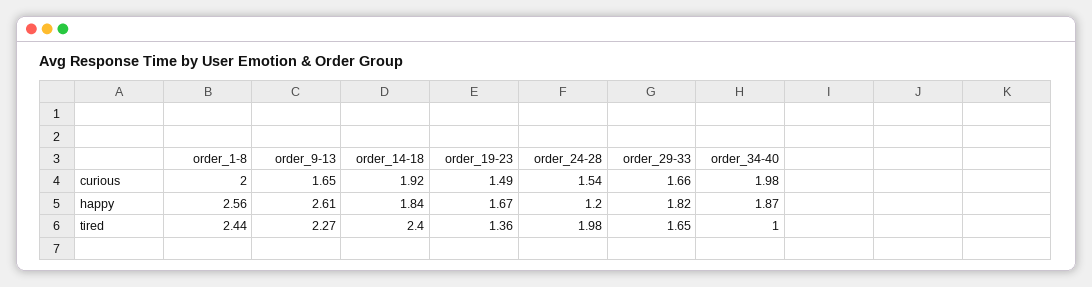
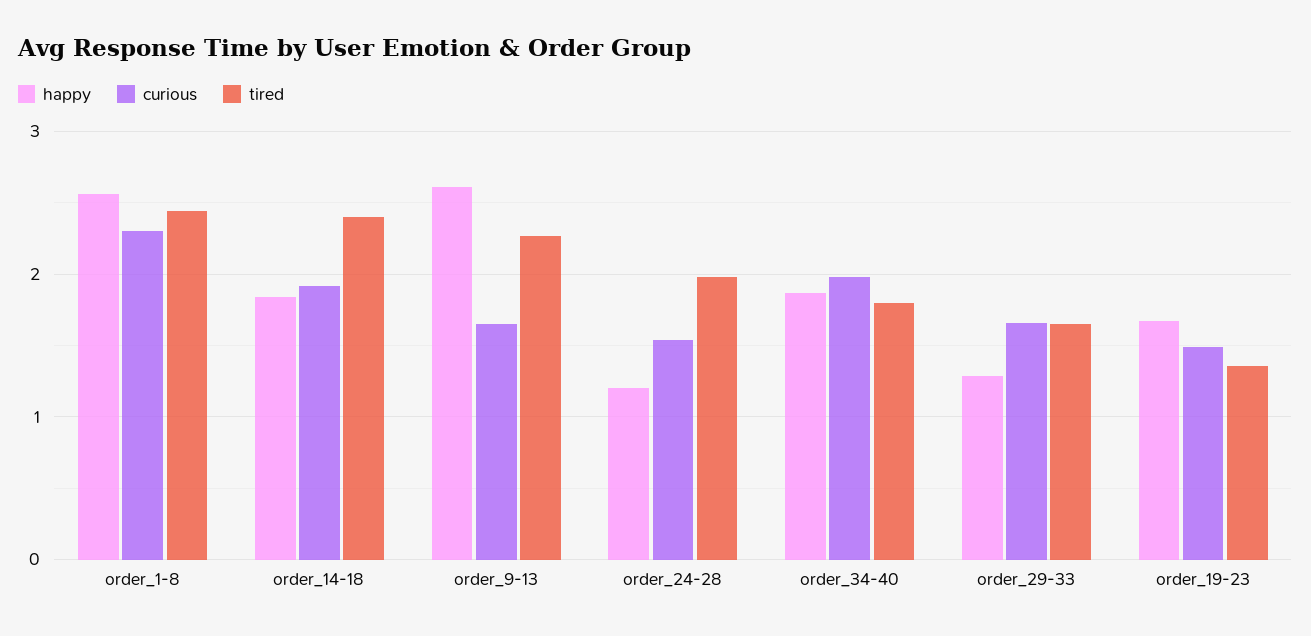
  {
    "curious": {
-     "order_1-8": 2,
+     "order_1-8": 2.3,
      "order_9-13": 1.65,
      "order_14-18": 1.92,
      "order_19-23": 1.49,
      "order_24-28": 1.54,
      "order_29-33": 1.66,
      "order_34-40": 1.98
    },
    "happy": {
      "order_1-8": 2.56,
      "order_9-13": 2.61,
      "order_14-18": 1.84,
      "order_19-23": 1.67,
      "order_24-28": 1.2,
-     "order_29-33": 1.82,
+     "order_29-33": 1.3,
      "order_34-40": 1.87
    },
    "tired": {
      "order_1-8": 2.44,
      "order_9-13": 2.27,
      "order_14-18": 2.4,
      "order_19-23": 1.36,
      "order_24-28": 1.98,
      "order_29-33": 1.65,
-     "order_34-40": 1
+     "order_34-40": 1.8
    }
  }

